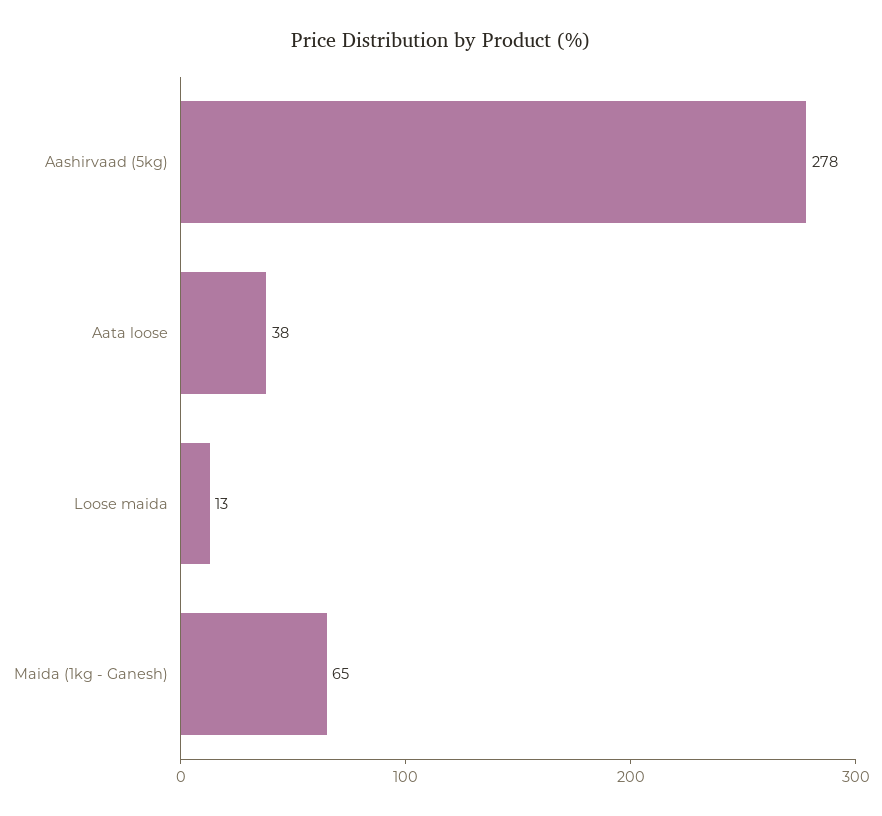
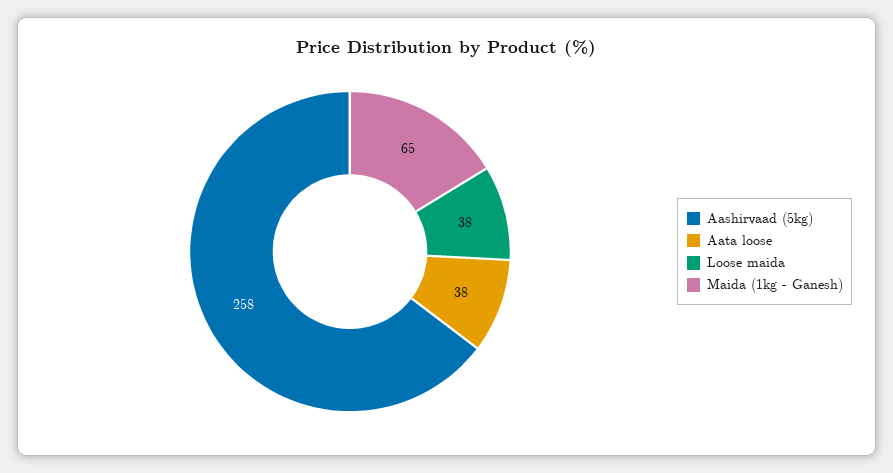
  {
-   "Aashirvaad (5kg)": 278,
+   "Aashirvaad (5kg)": 258,
    "Aata loose": 38,
-   "Loose maida": 13,
+   "Loose maida": 38,
    "Maida (1kg - Ganesh)": 65
  }

